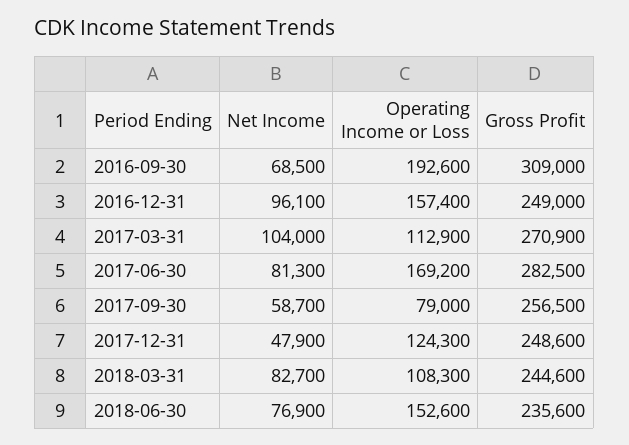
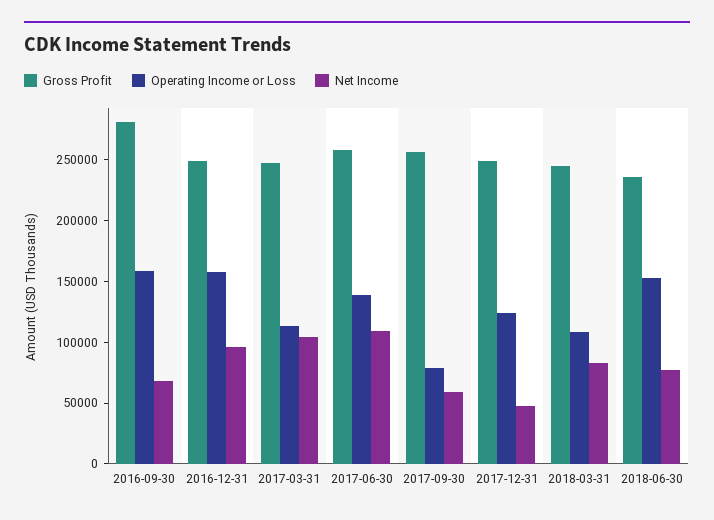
  {
    "Net Income": {
      "2016-09-30": 68500,
      "2016-12-31": 96100,
      "2017-03-31": 104000,
-     "2017-06-30": 81300,
+     "2017-06-30": 110000,
      "2017-09-30": 58700,
      "2017-12-31": 47900,
      "2018-03-31": 82700,
      "2018-06-30": 76900
    },
    "Operating Income or Loss": {
-     "2016-09-30": 192600,
+     "2016-09-30": 160000,
      "2016-12-31": 157400,
      "2017-03-31": 112900,
-     "2017-06-30": 169200,
+     "2017-06-30": 140000,
      "2017-09-30": 79000,
      "2017-12-31": 124300,
      "2018-03-31": 108300,
      "2018-06-30": 152600
    },
    "Gross Profit": {
-     "2016-09-30": 309000,
+     "2016-09-30": 280000,
      "2016-12-31": 249000,
-     "2017-03-31": 270900,
+     "2017-03-31": 250000,
-     "2017-06-30": 282500,
+     "2017-06-30": 260000,
      "2017-09-30": 256500,
      "2017-12-31": 248600,
      "2018-03-31": 244600,
      "2018-06-30": 235600
    }
  }

